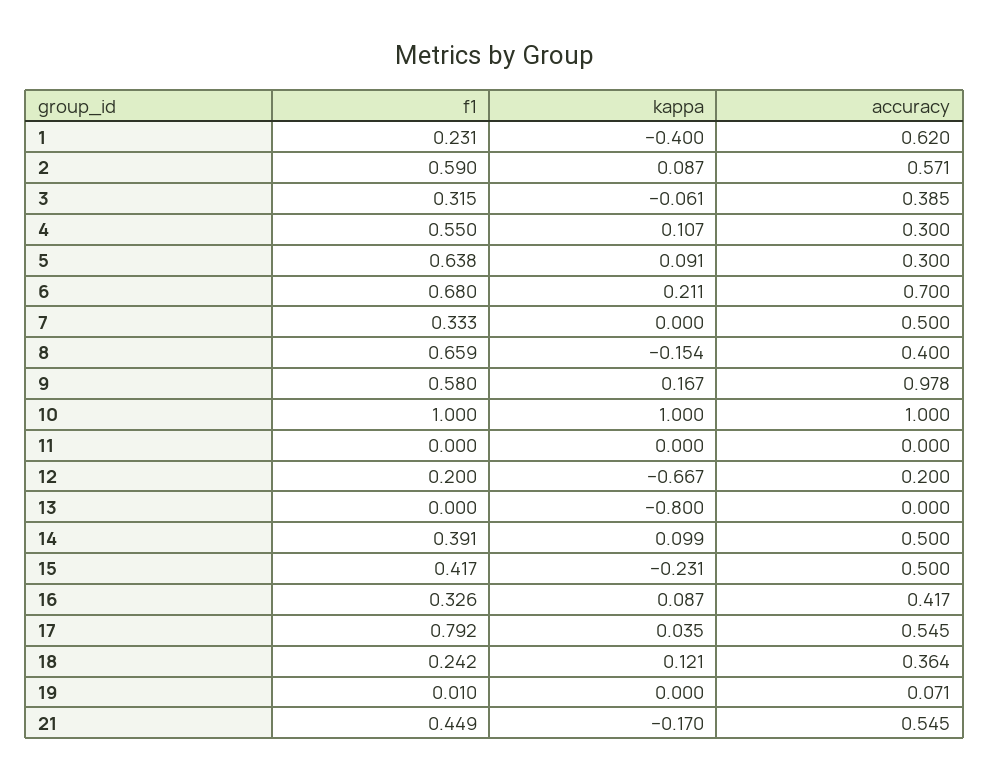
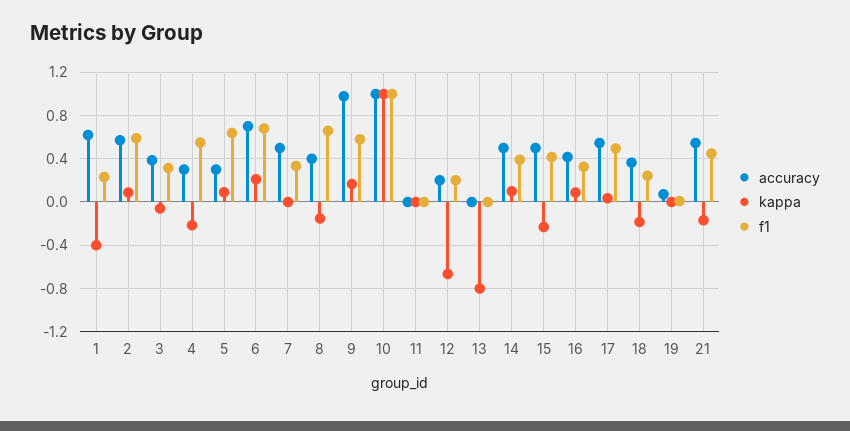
  {
    "f1": {
      "1": 0.231,
      "2": 0.59,
      "3": 0.315,
      "4": 0.55,
      "5": 0.638,
      "6": 0.68,
      "7": 0.333,
      "8": 0.659,
      "9": 0.58,
      "10": 1,
      "11": 0,
      "12": 0.2,
      "13": 0,
      "14": 0.391,
      "15": 0.417,
      "16": 0.326,
-     "17": 0.792,
+     "17": 0.5,
      "18": 0.242,
      "19": 0.01,
      "21": 0.449
    },
    "kappa": {
      "1": -0.4,
      "2": 0.087,
      "3": -0.061,
-     "4": 0.107,
+     "4": -0.2,
      "5": 0.091,
      "6": 0.211,
      "7": 0,
      "8": -0.154,
      "9": 0.167,
      "10": 1,
      "11": 0,
      "12": -0.667,
      "13": -0.8,
      "14": 0.099,
      "15": -0.231,
      "16": 0.087,
      "17": 0.035,
-     "18": 0.121,
+     "18": -0.2,
      "19": 0,
      "21": -0.17
    },
    "accuracy": {
      "1": 0.62,
      "2": 0.571,
      "3": 0.385,
      "4": 0.3,
      "5": 0.3,
      "6": 0.7,
      "7": 0.5,
      "8": 0.4,
      "9": 0.978,
      "10": 1,
      "11": 0,
      "12": 0.2,
      "13": 0,
      "14": 0.5,
      "15": 0.5,
      "16": 0.417,
      "17": 0.545,
      "18": 0.364,
      "19": 0.071,
      "21": 0.545
    }
  }

